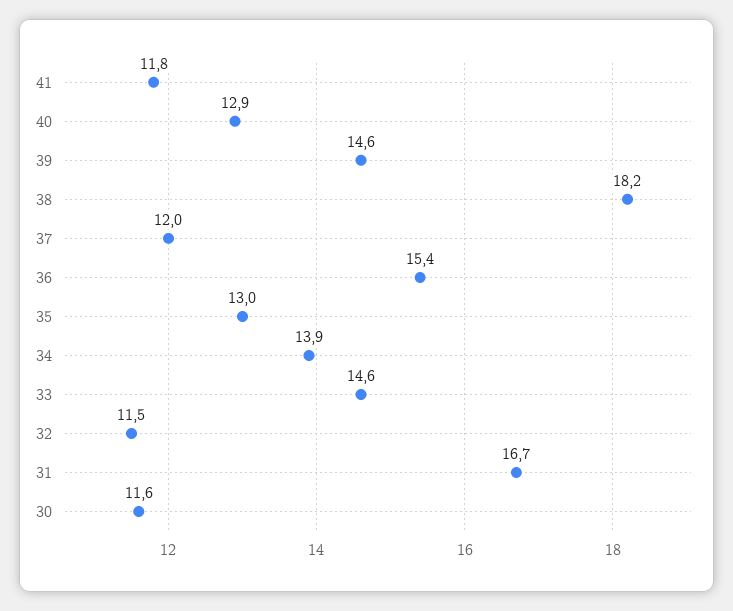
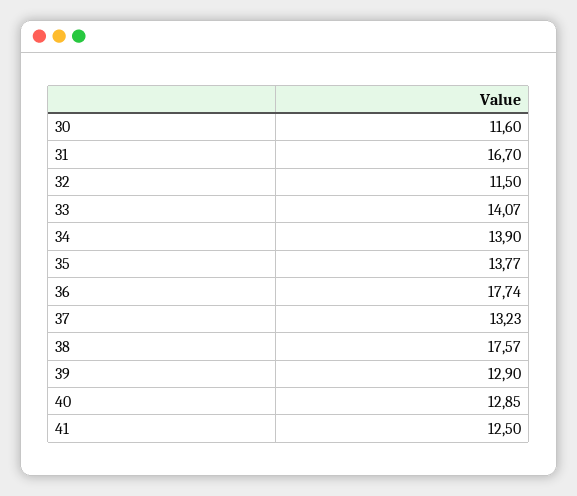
  {
-   "41": 11.8,
+   "41": 12.5,
    "40": 12.85,
-   "39": 14.6,
+   "39": 12.9,
-   "38": 18.2,
+   "38": 17.57,
-   "37": 12,
+   "37": 13.23,
-   "36": 15.4,
+   "36": 17.74,
-   "35": 13,
+   "35": 13.77,
    "34": 13.9,
-   "33": 14.6,
+   "33": 14.07,
    "32": 11.5,
    "31": 16.7,
    "30": 11.6
  }

